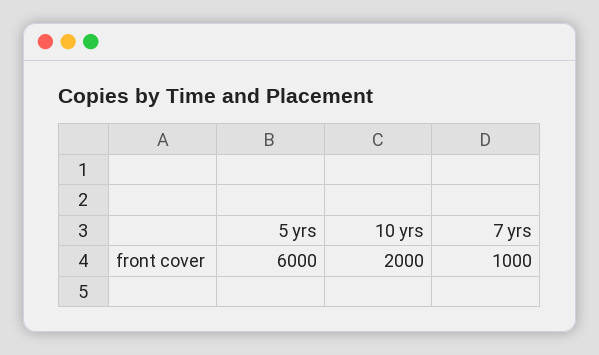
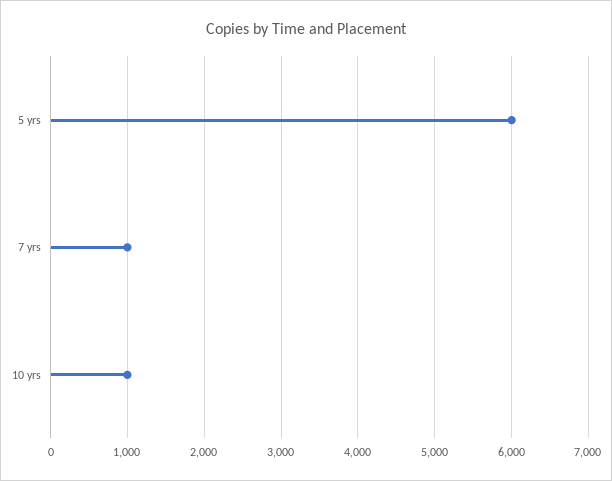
  {
    "5 yrs": 6000,
-   "10 yrs": 2000,
+   "10 yrs": 1000,
    "7 yrs": 1000
  }

